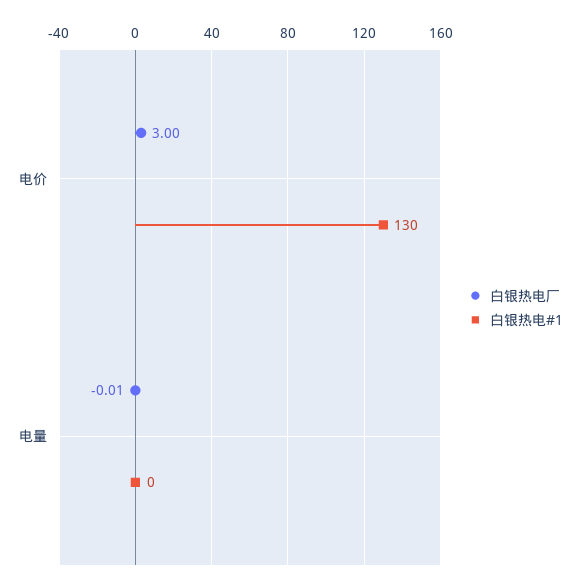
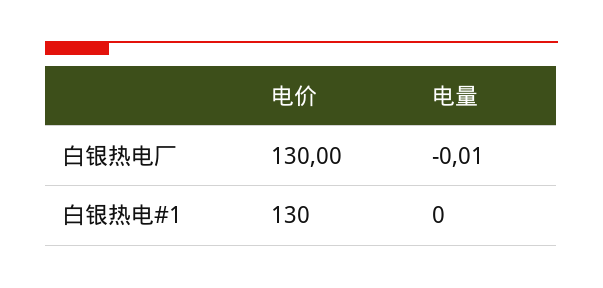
  {
    "白银热电厂": {
-     "电价": 3,
+     "电价": 130,
      "电量": -0.01
    },
    "白银热电#1": {
      "电价": 130,
      "电量": 0
    }
  }

